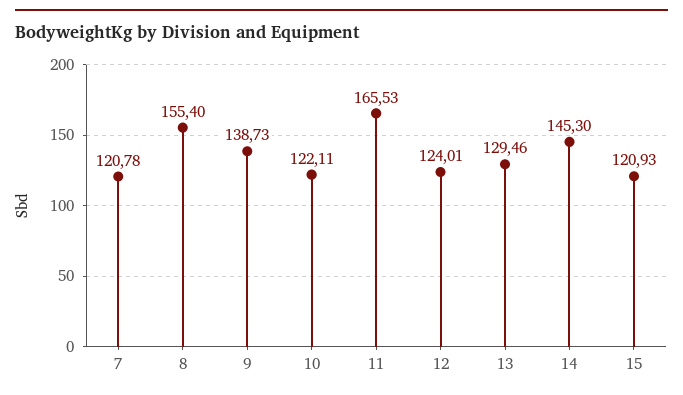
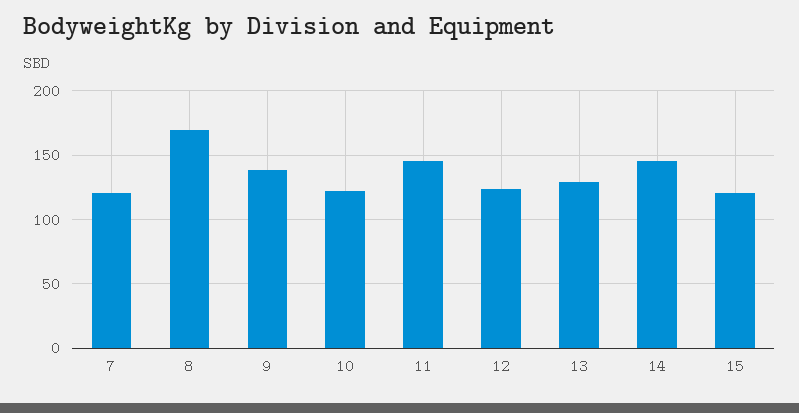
  {
    "7": 120.78,
-   "8": 155.4,
+   "8": 170,
    "9": 138.73,
    "10": 122.11,
-   "11": 165.53,
+   "11": 145,
    "12": 124.01,
    "13": 129.46,
    "14": 145.3,
    "15": 120.93
  }

